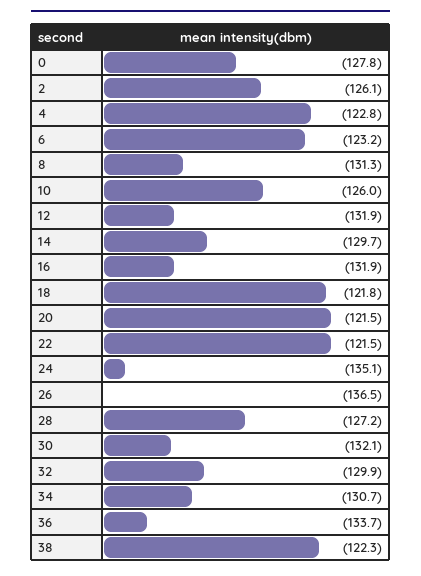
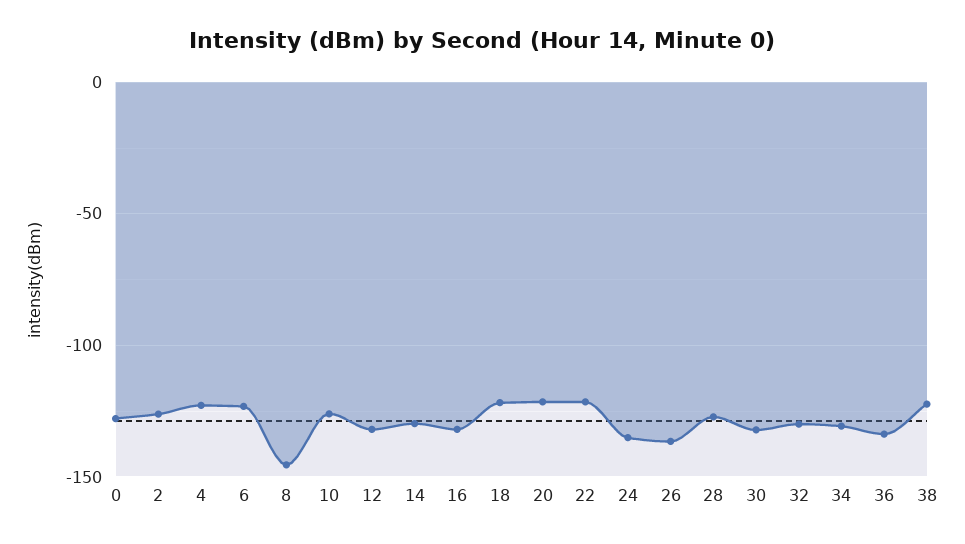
  {
    "0": -127.8,
    "2": -126.1,
    "4": -122.8,
    "6": -123.2,
-   "8": -131.3,
+   "8": -145,
    "10": -126,
    "12": -131.9,
    "14": -129.7,
    "16": -131.9,
    "18": -121.8,
    "20": -121.5,
    "22": -121.5,
    "24": -135.1,
    "26": -136.5,
    "28": -127.2,
    "30": -132.1,
    "32": -129.9,
    "34": -130.7,
    "36": -133.7,
    "38": -122.3
  }

